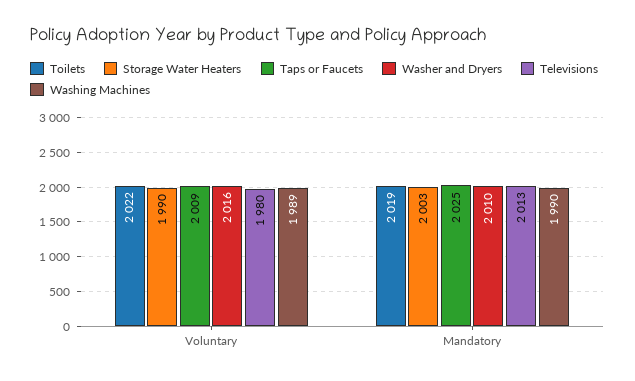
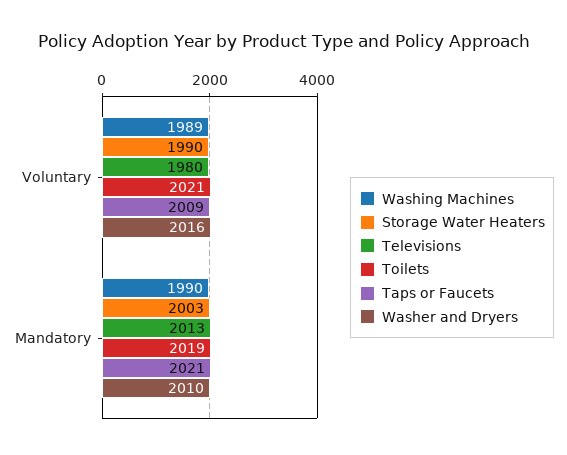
  {
    "Toilets": {
-     "Voluntary": 2022,
+     "Voluntary": 2021,
      "Mandatory": 2019
    },
    "Storage Water Heaters": {
      "Voluntary": 1990,
      "Mandatory": 2003
    },
    "Taps or Faucets": {
      "Voluntary": 2009,
-     "Mandatory": 2025
+     "Mandatory": 2021
    },
    "Washer and Dryers": {
      "Voluntary": 2016,
      "Mandatory": 2010
    },
    "Televisions": {
      "Voluntary": 1980,
      "Mandatory": 2013
    },
    "Washing Machines": {
      "Voluntary": 1989,
      "Mandatory": 1990
    }
  }

